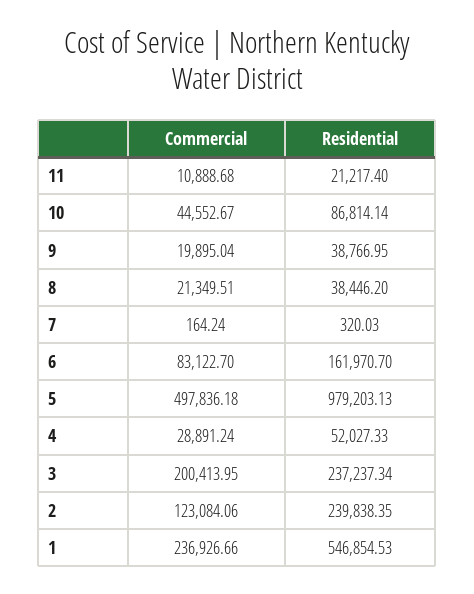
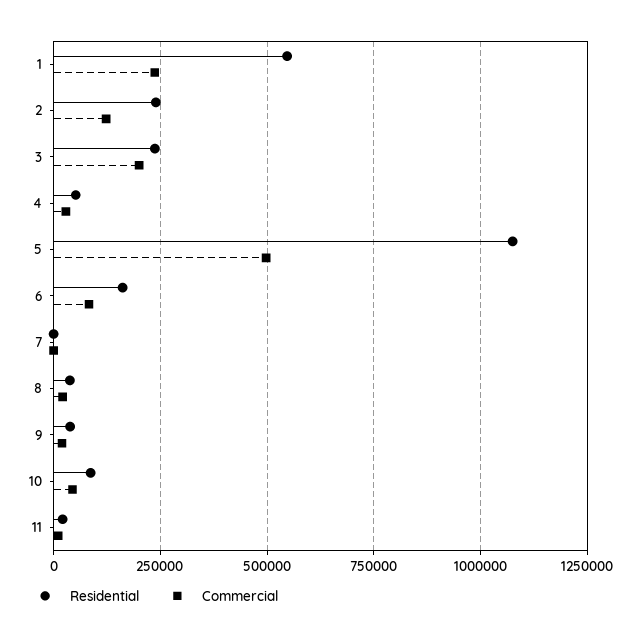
  {
    "Commercial": {
      "11": 10888.68,
      "10": 44552.67,
      "9": 19895.04,
      "8": 21349.51,
      "7": 164.24,
      "6": 83122.7,
      "5": 497836.18,
      "4": 28891.24,
      "3": 200413.95,
      "2": 123084.06,
      "1": 236926.66
    },
    "Residential": {
      "11": 21217.4,
      "10": 86814.14,
      "9": 38766.95,
      "8": 38446.2,
      "7": 320.03,
      "6": 161970.7,
-     "5": 979203.13,
+     "5": 1075000,
      "4": 52027.33,
      "3": 237237.34,
      "2": 239838.35,
      "1": 546854.53
    }
  }

